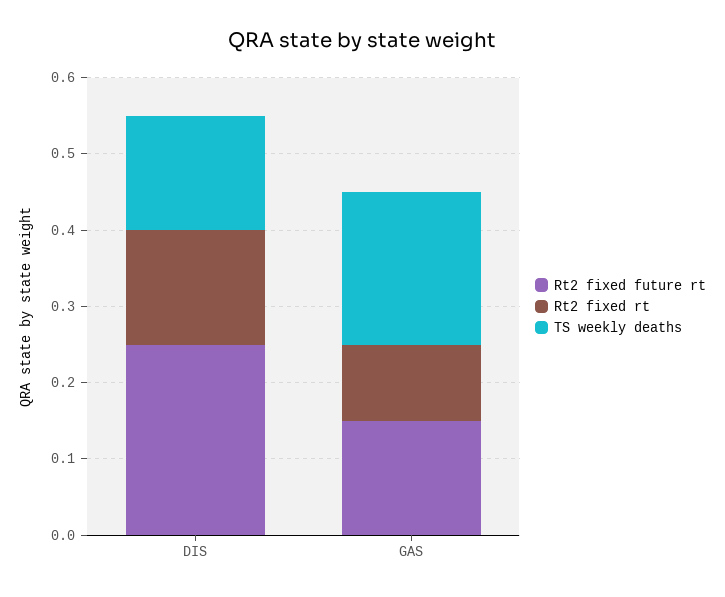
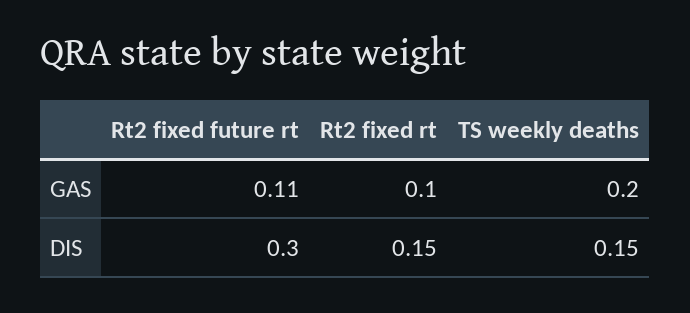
  {
    "Rt2 fixed future rt": {
-     "DIS": 0.25,
+     "DIS": 0.3,
-     "GAS": 0.15
+     "GAS": 0.11
    },
    "Rt2 fixed rt": {
      "DIS": 0.15,
      "GAS": 0.1
    },
    "TS weekly deaths": {
      "DIS": 0.15,
      "GAS": 0.2
    }
  }

